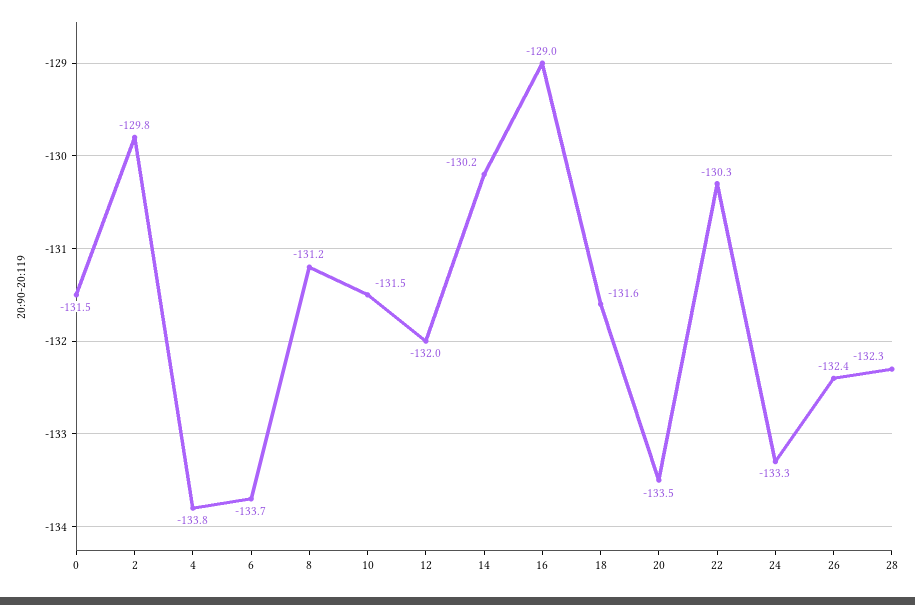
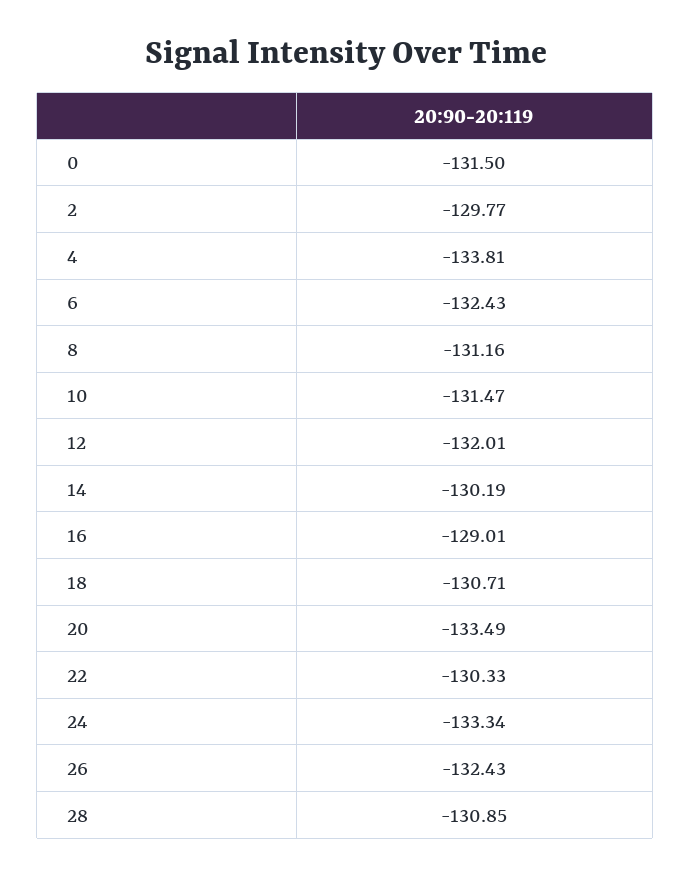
  {
    "0": -131.5,
    "2": -129.77,
    "4": -133.81,
-   "6": -133.7,
+   "6": -132.43,
    "8": -131.16,
    "10": -131.47,
    "12": -132.01,
    "14": -130.19,
    "16": -129.01,
-   "18": -131.6,
+   "18": -130.71,
    "20": -133.49,
    "22": -130.33,
    "24": -133.34,
    "26": -132.43,
-   "28": -132.3
+   "28": -130.85
  }

